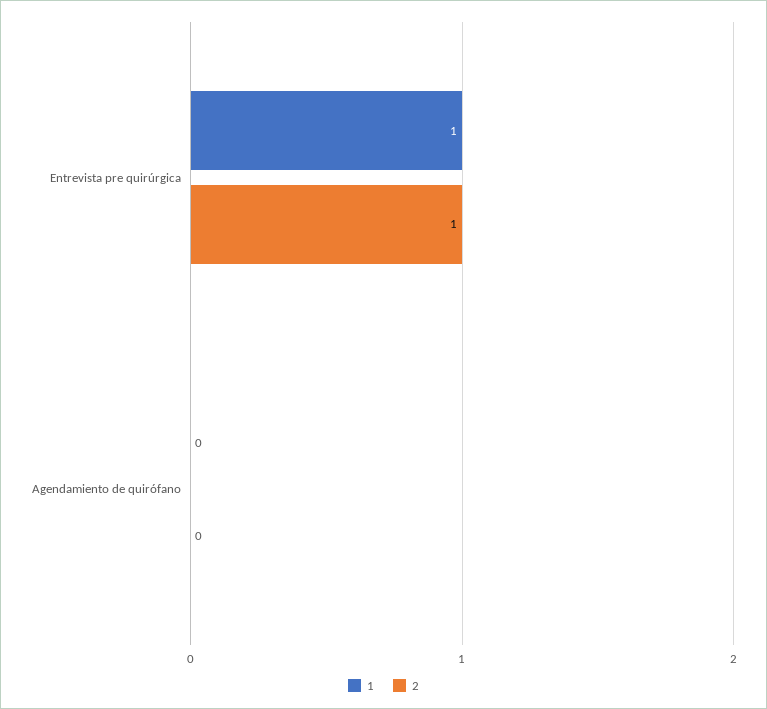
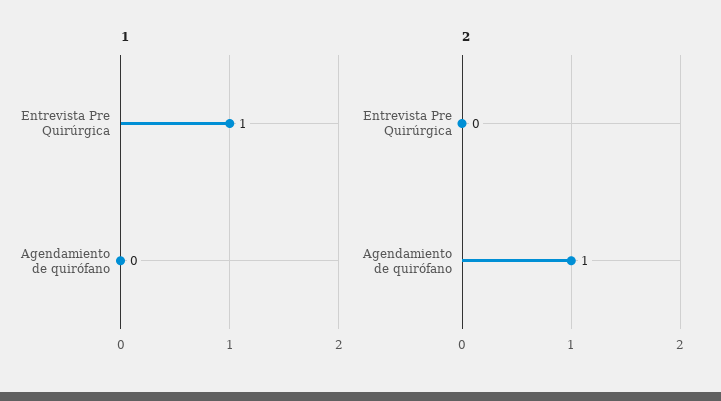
  {
    "1": {
      "Entrevista pre quirúrgica": 1,
      "Agendamiento de quirófano": 0
    },
    "2": {
-     "Entrevista pre quirúrgica": 1,
+     "Entrevista pre quirúrgica": 0,
-     "Agendamiento de quirófano": 0
+     "Agendamiento de quirófano": 1
    }
  }

